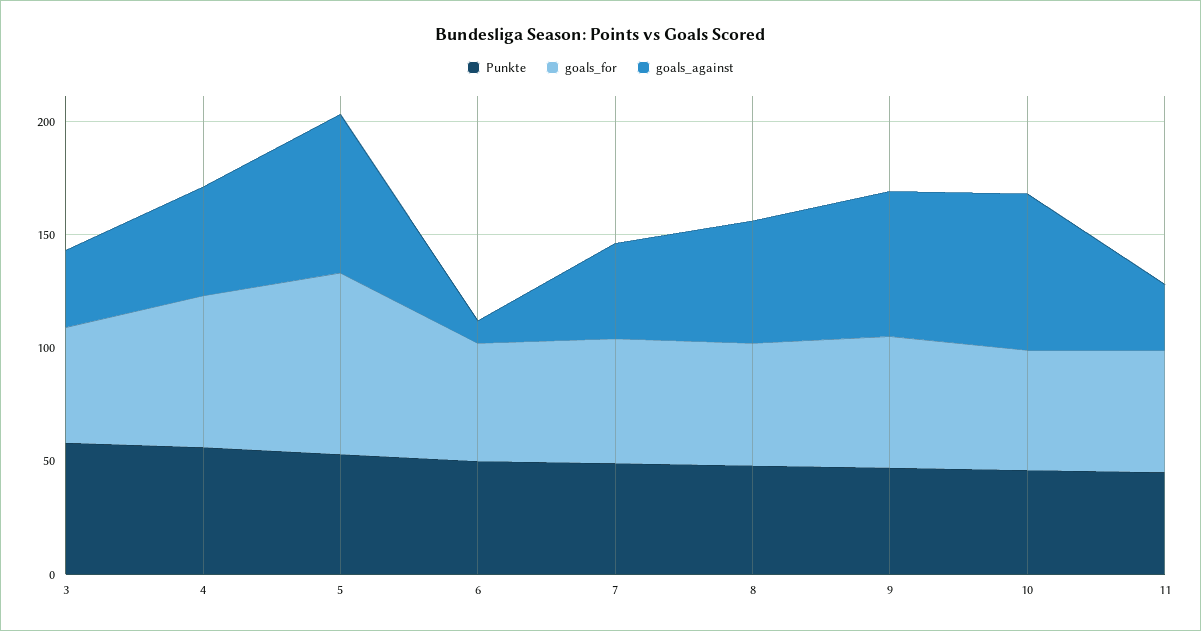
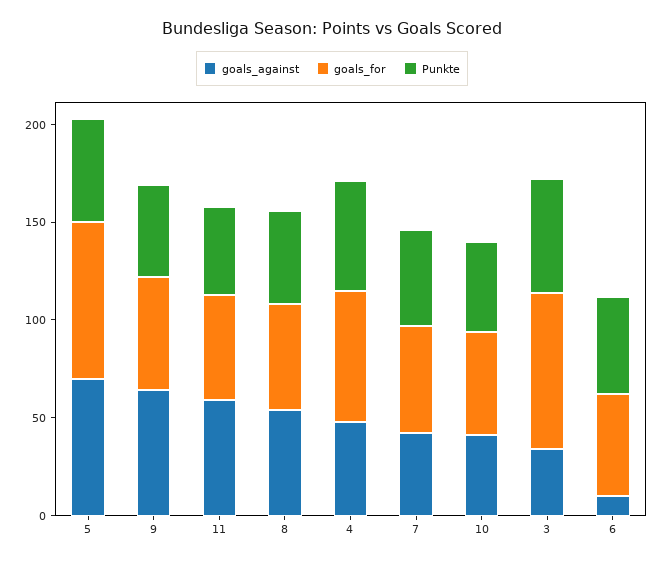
  {
    "Punkte": {
      "3": 60,
      "4": 60,
      "5": 50,
      "6": 50,
      "7": 50,
      "8": 50,
      "9": 50,
      "10": 50,
      "11": 50
    },
    "goals_for": {
-     "3": 50,
+     "3": 80,
      "4": 70,
      "5": 80,
      "6": 50,
      "7": 60,
      "8": 50,
      "9": 60,
      "10": 50,
      "11": 50
    },
    "goals_against": {
      "3": 30,
      "4": 50,
      "5": 70,
      "6": 10,
      "7": 40,
      "8": 50,
      "9": 60,
-     "10": 70,
+     "10": 40,
-     "11": 30
+     "11": 60
    }
  }

